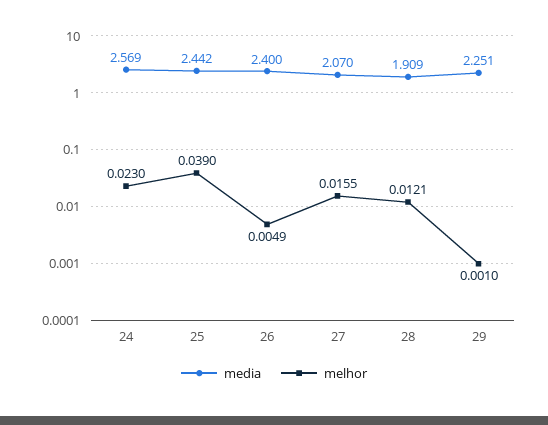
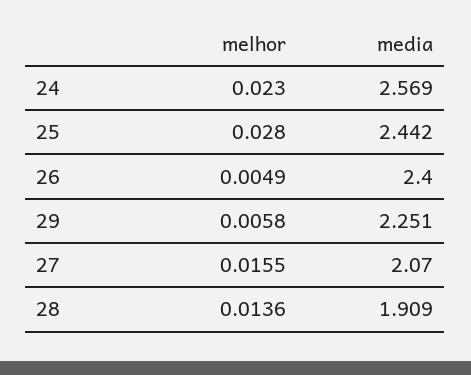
  {
    "media": {
      "24": 2.569,
      "25": 2.442,
      "26": 2.4,
      "27": 2.07,
      "28": 1.909,
      "29": 2.251
    },
    "melhor": {
      "24": 0.023,
-     "25": 0.039,
+     "25": 0.028,
      "26": 0.0049,
      "27": 0.0155,
-     "28": 0.0121,
+     "28": 0.0136,
-     "29": 0.001
+     "29": 0.0058
    }
  }

